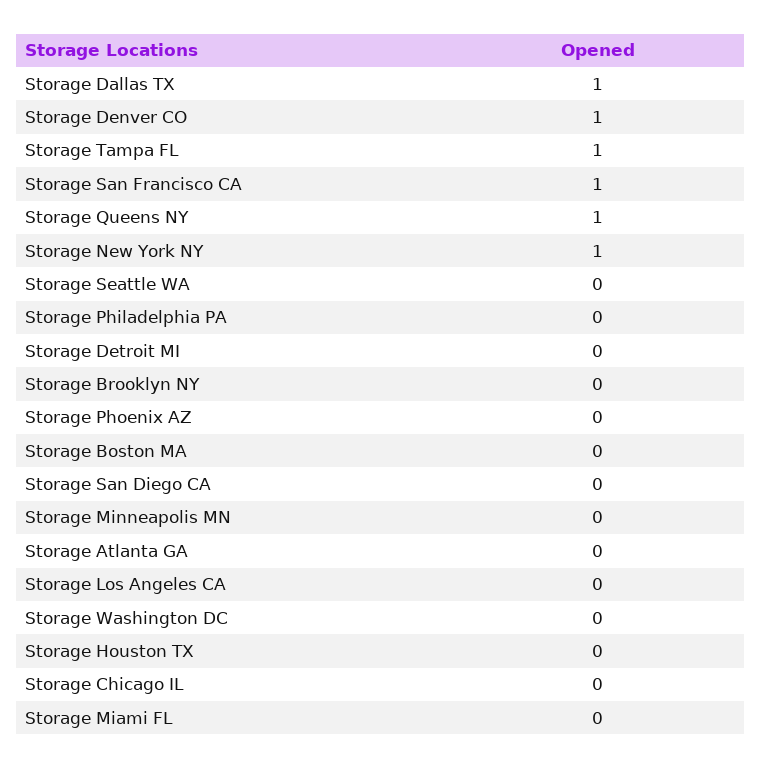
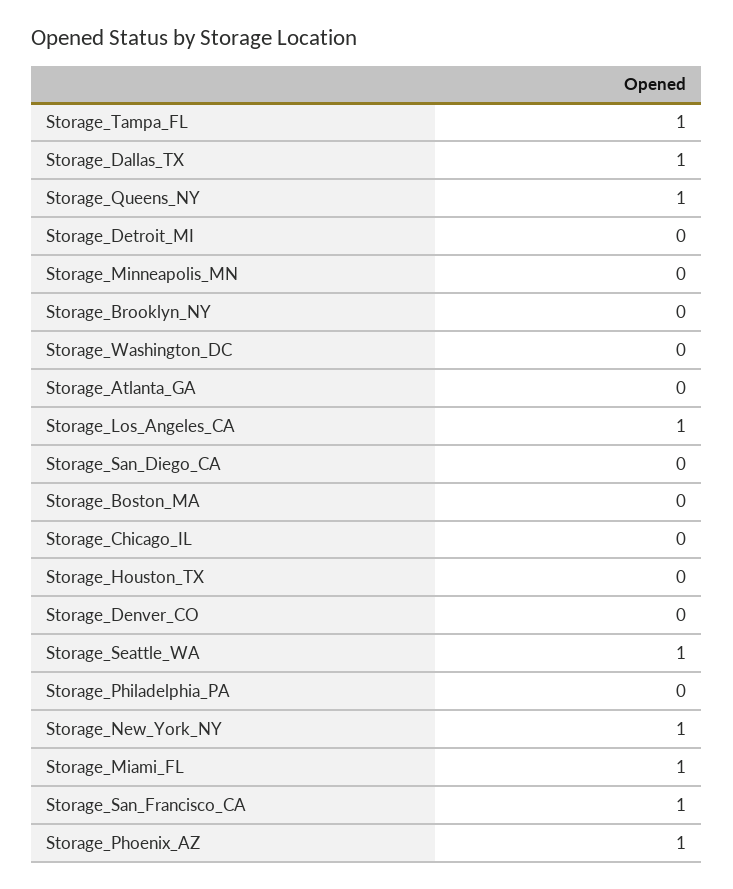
  {
    "Storage Dallas TX": 1,
-   "Storage Denver CO": 1,
+   "Storage Denver CO": 0,
    "Storage Tampa FL": 1,
    "Storage San Francisco CA": 1,
    "Storage Queens NY": 1,
    "Storage New York NY": 1,
-   "Storage Seattle WA": 0,
+   "Storage Seattle WA": 1,
    "Storage Philadelphia PA": 0,
    "Storage Detroit MI": 0,
    "Storage Brooklyn NY": 0,
-   "Storage Phoenix AZ": 0,
+   "Storage Phoenix AZ": 1,
    "Storage Boston MA": 0,
    "Storage San Diego CA": 0,
    "Storage Minneapolis MN": 0,
    "Storage Atlanta GA": 0,
-   "Storage Los Angeles CA": 0,
+   "Storage Los Angeles CA": 1,
    "Storage Washington DC": 0,
    "Storage Houston TX": 0,
    "Storage Chicago IL": 0,
-   "Storage Miami FL": 0
+   "Storage Miami FL": 1
  }

